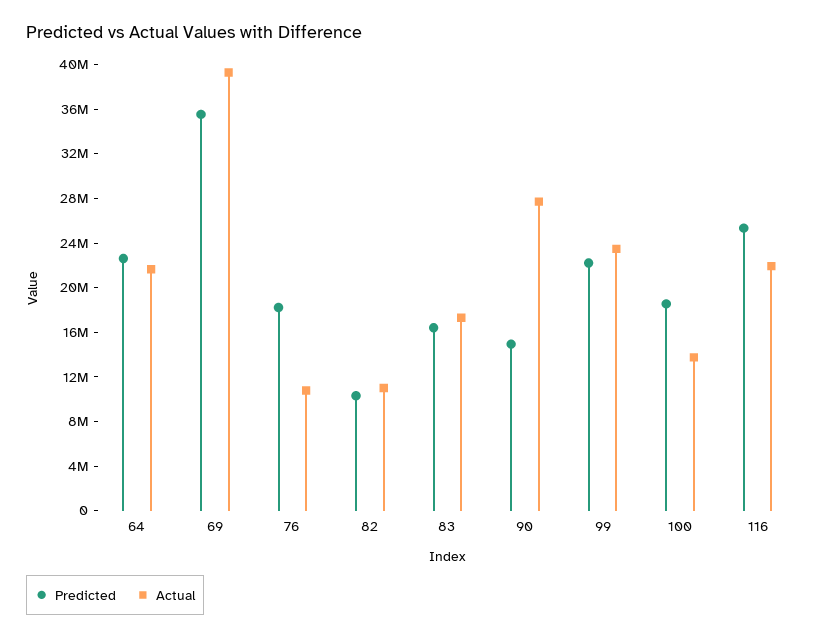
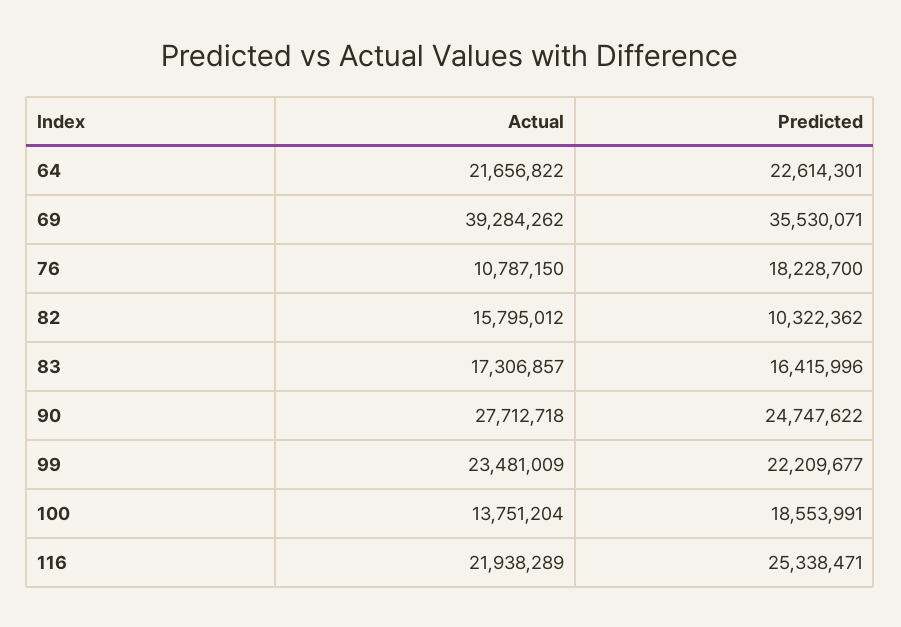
  {
    "Predicted": {
      "64": 22614301,
      "69": 35530071,
      "76": 18228700,
      "82": 10322362,
      "83": 16415996,
-     "90": 15000000,
+     "90": 24747622,
      "99": 22209677,
      "100": 18553991,
      "116": 25338471
    },
    "Actual": {
      "64": 21656822,
      "69": 39284262,
      "76": 10787150,
-     "82": 11000000,
+     "82": 15795012,
      "83": 17306857,
      "90": 27712718,
      "99": 23481009,
      "100": 13751204,
      "116": 21938289
    }
  }

